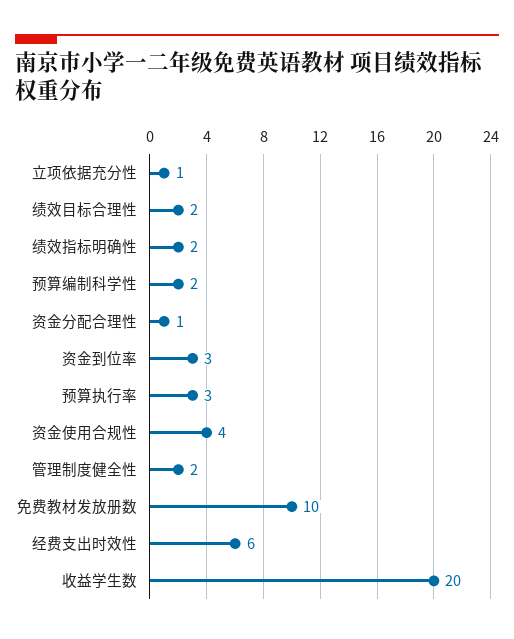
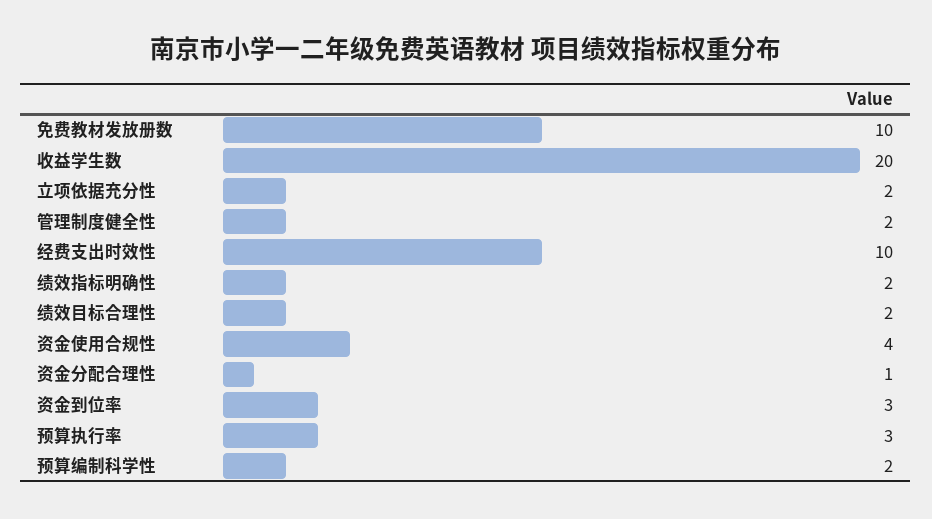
  {
-   "立项依据充分性": 1,
+   "立项依据充分性": 2,
    "绩效目标合理性": 2,
    "绩效指标明确性": 2,
    "预算编制科学性": 2,
    "资金分配合理性": 1,
    "资金到位率": 3,
    "预算执行率": 3,
    "资金使用合规性": 4,
    "管理制度健全性": 2,
    "免费教材发放册数": 10,
-   "经费支出时效性": 6,
+   "经费支出时效性": 10,
    "收益学生数": 20
  }

